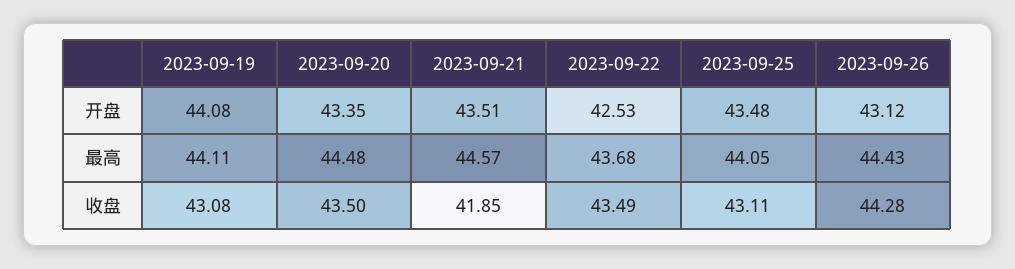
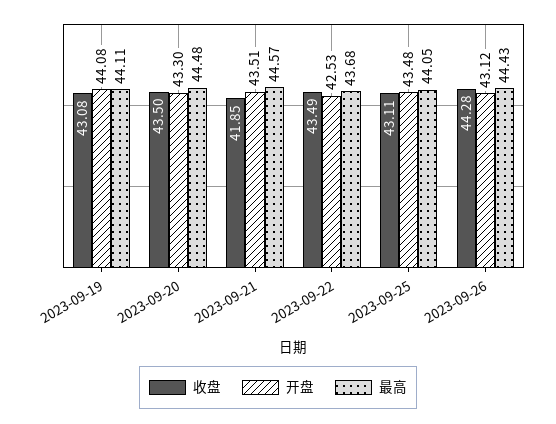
  {
    "开盘": {
      "2023-09-19": 44.08,
-     "2023-09-20": 43.35,
+     "2023-09-20": 43.3,
      "2023-09-21": 43.51,
      "2023-09-22": 42.53,
      "2023-09-25": 43.48,
      "2023-09-26": 43.12
    },
    "最高": {
      "2023-09-19": 44.11,
      "2023-09-20": 44.48,
      "2023-09-21": 44.57,
      "2023-09-22": 43.68,
      "2023-09-25": 44.05,
      "2023-09-26": 44.43
    },
    "收盘": {
      "2023-09-19": 43.08,
      "2023-09-20": 43.5,
      "2023-09-21": 41.85,
      "2023-09-22": 43.49,
      "2023-09-25": 43.11,
      "2023-09-26": 44.28
    }
  }

